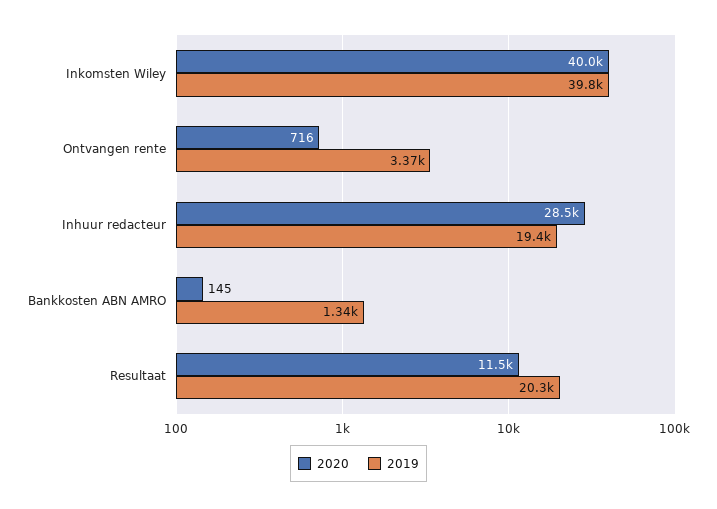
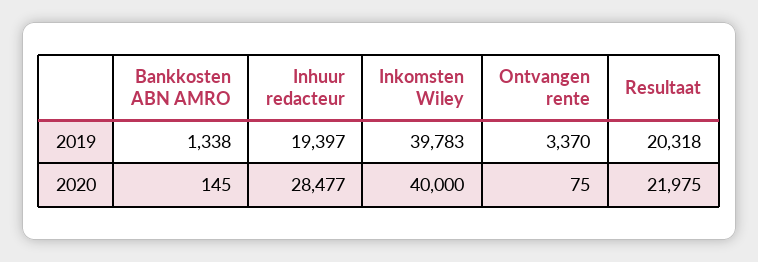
  {
    "2020": {
      "Inkomsten Wiley": 40000,
-     "Ontvangen rente": 716,
+     "Ontvangen rente": 75,
      "Inhuur redacteur": 28477,
      "Bankkosten ABN AMRO": 145,
-     "Resultaat": 11500
+     "Resultaat": 21975
    },
    "2019": {
      "Inkomsten Wiley": 39783,
      "Ontvangen rente": 3370,
      "Inhuur redacteur": 19397,
      "Bankkosten ABN AMRO": 1338,
      "Resultaat": 20318
    }
  }

